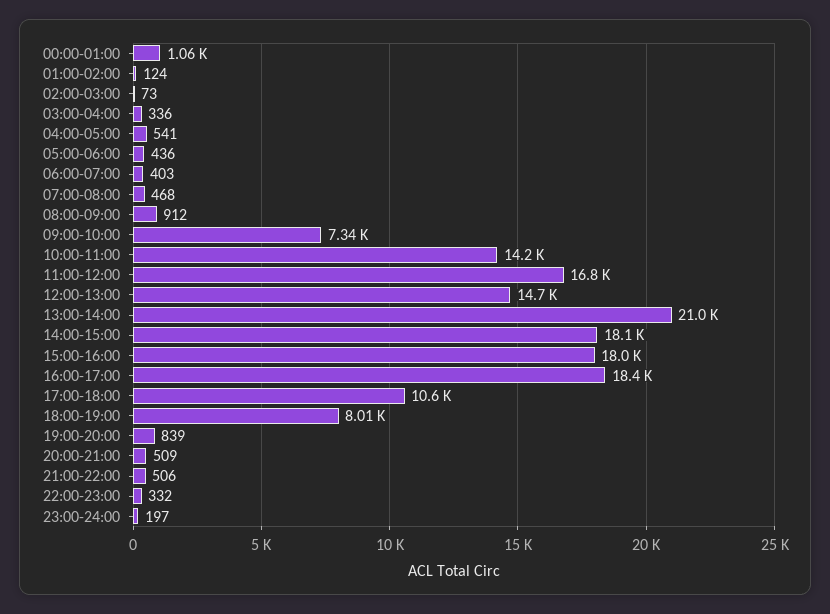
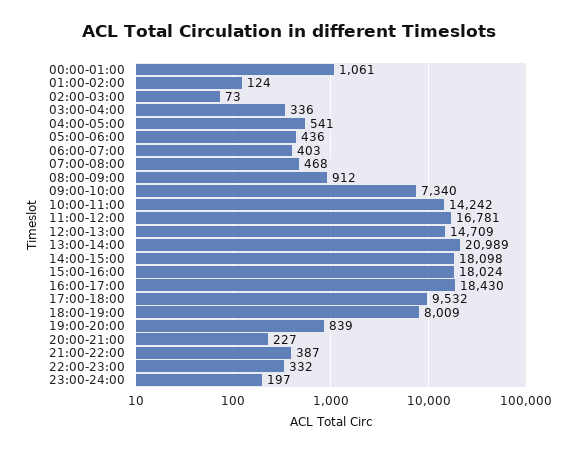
  {
    "00:00-01:00": 1061,
    "01:00-02:00": 124,
    "02:00-03:00": 73,
    "03:00-04:00": 336,
    "04:00-05:00": 541,
    "05:00-06:00": 436,
    "06:00-07:00": 403,
    "07:00-08:00": 468,
    "08:00-09:00": 912,
    "09:00-10:00": 7340,
    "10:00-11:00": 14242,
    "11:00-12:00": 16781,
    "12:00-13:00": 14709,
    "13:00-14:00": 20989,
    "14:00-15:00": 18098,
    "15:00-16:00": 18024,
    "16:00-17:00": 18430,
-   "17:00-18:00": 10600,
+   "17:00-18:00": 9532,
    "18:00-19:00": 8009,
    "19:00-20:00": 839,
-   "20:00-21:00": 509,
+   "20:00-21:00": 227,
-   "21:00-22:00": 506,
+   "21:00-22:00": 387,
    "22:00-23:00": 332,
    "23:00-24:00": 197
  }

